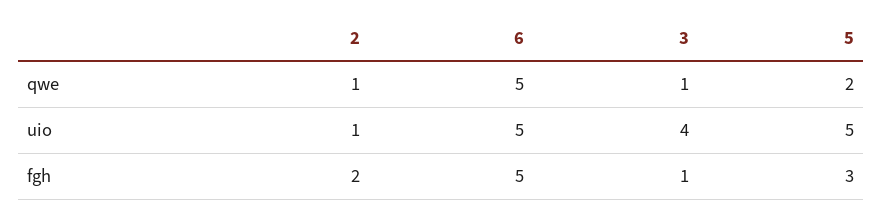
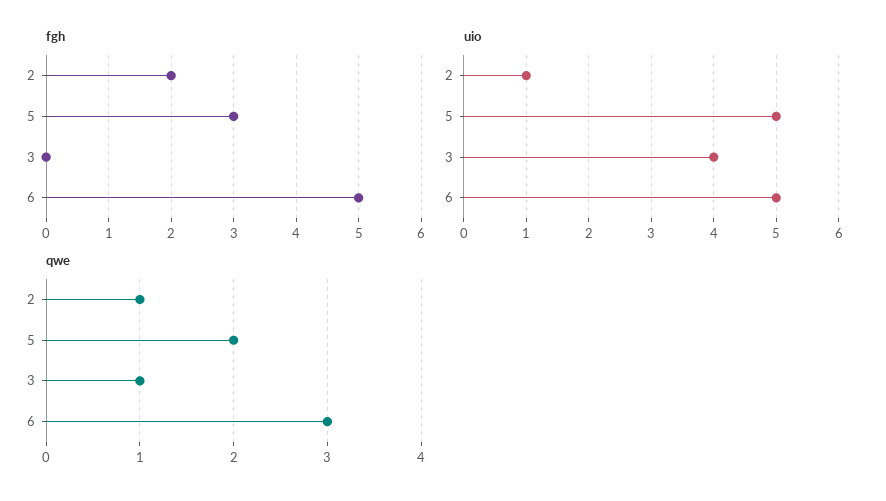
  {
    "qwe": {
      "2": 1,
-     "6": 5,
+     "6": 3,
      "3": 1,
      "5": 2
    },
    "uio": {
      "2": 1,
      "6": 5,
      "3": 4,
      "5": 5
    },
    "fgh": {
      "2": 2,
      "6": 5,
-     "3": 1,
+     "3": 0,
      "5": 3
    }
  }

